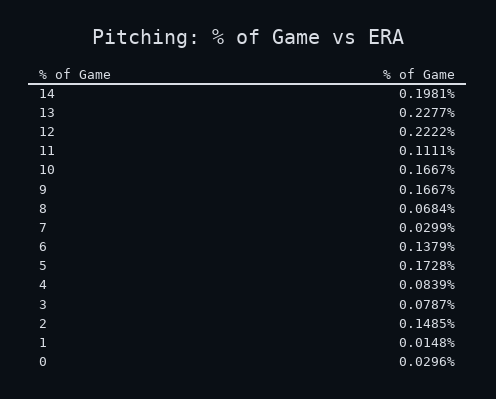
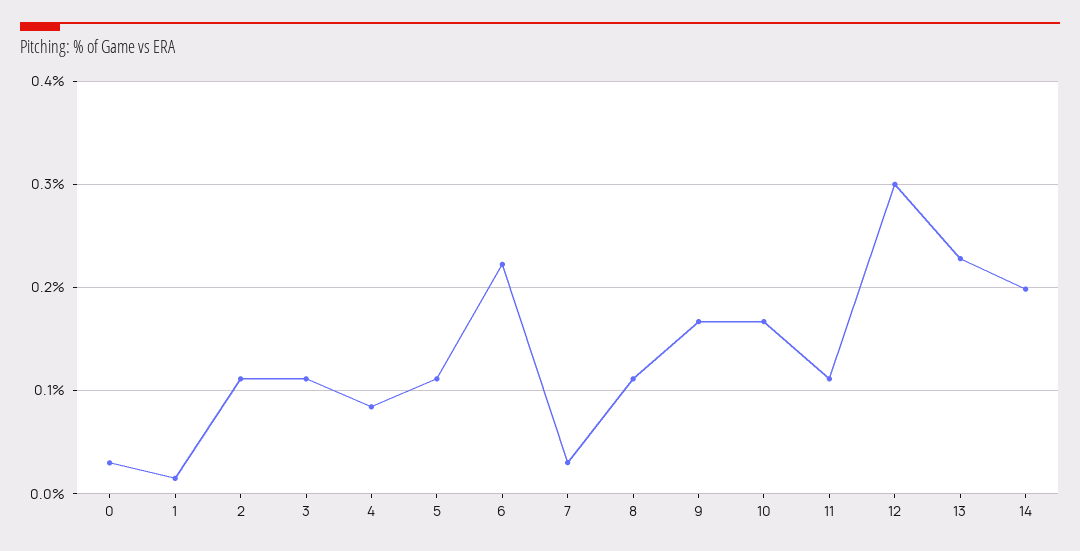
  {
    "14": 0.1981,
    "13": 0.2277,
-   "12": 0.2222,
+   "12": 0.3,
    "11": 0.1111,
    "10": 0.1667,
    "9": 0.1667,
-   "8": 0.0684,
+   "8": 0.11,
    "7": 0.0299,
-   "6": 0.1379,
+   "6": 0.22,
-   "5": 0.1728,
+   "5": 0.11,
    "4": 0.0839,
-   "3": 0.0787,
+   "3": 0.11,
-   "2": 0.1485,
+   "2": 0.11,
    "1": 0.0148,
    "0": 0.0296
  }

